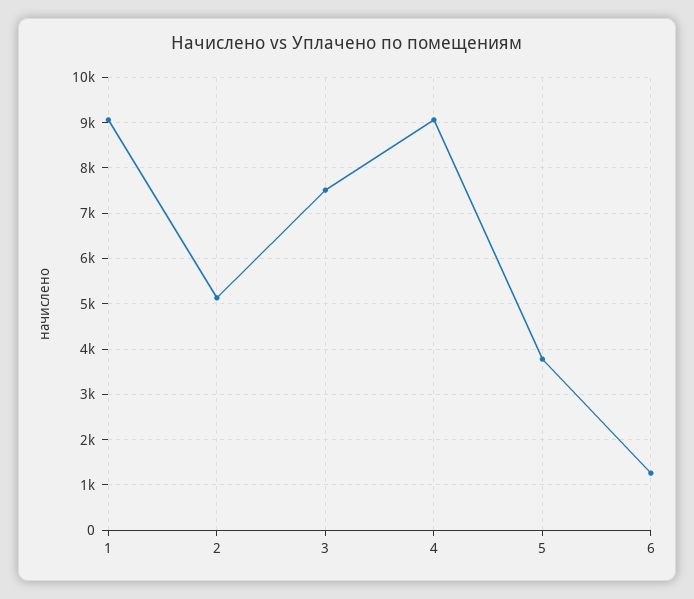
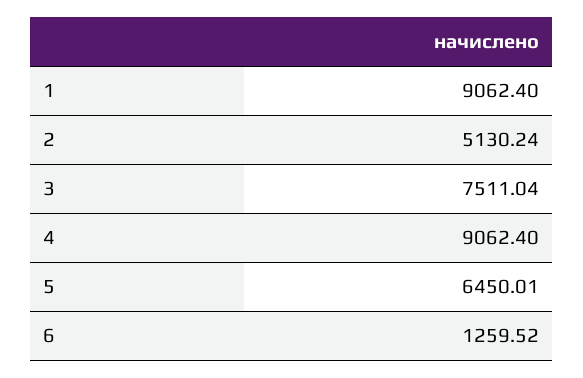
  {
    "1": 9062.4,
    "2": 5130.24,
    "3": 7511.04,
    "4": 9062.4,
-   "5": 3800,
+   "5": 6450.01,
    "6": 1259.52
  }

